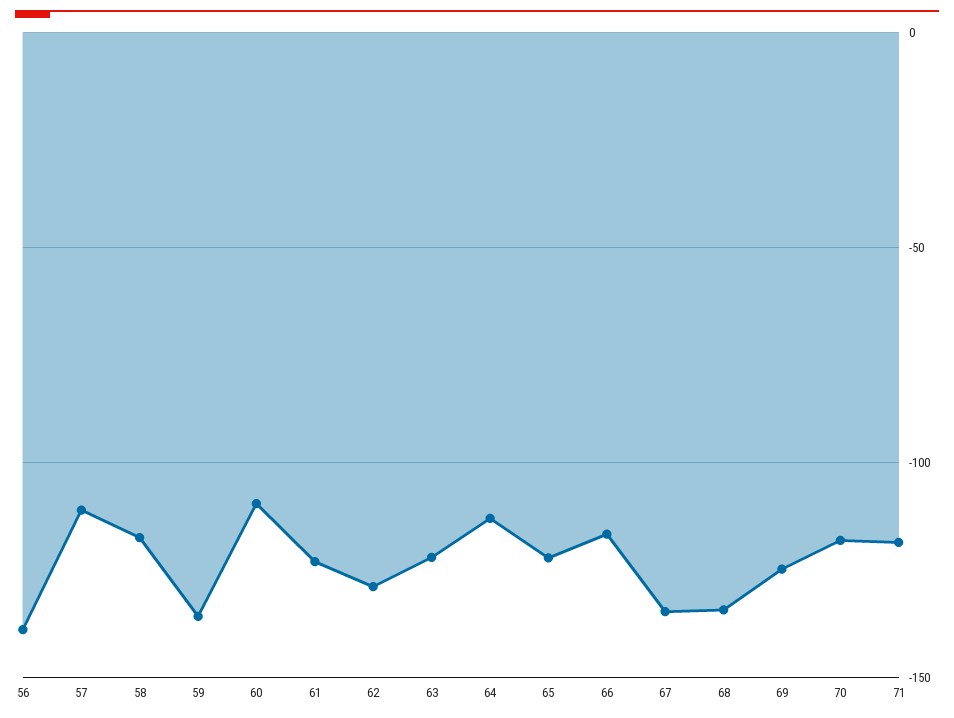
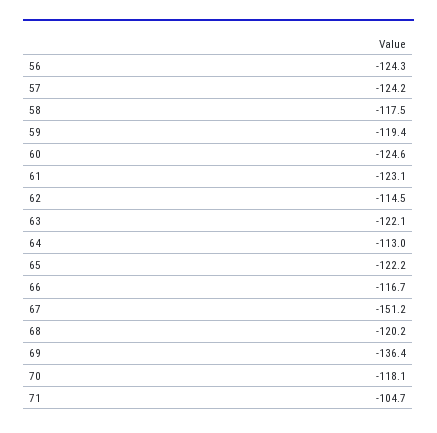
  {
-   "56": -140,
+   "56": -124.3,
-   "57": -110,
+   "57": -124.2,
    "58": -117.5,
-   "59": -135,
+   "59": -119.4,
-   "60": -110,
+   "60": -124.6,
    "61": -123.1,
-   "62": -130,
+   "62": -114.5,
    "63": -122.1,
    "64": -113,
    "65": -122.2,
    "66": -116.7,
-   "67": -135,
+   "67": -151.2,
-   "68": -135,
+   "68": -120.2,
-   "69": -125,
+   "69": -136.4,
    "70": -118.1,
-   "71": -120
+   "71": -104.7
  }

